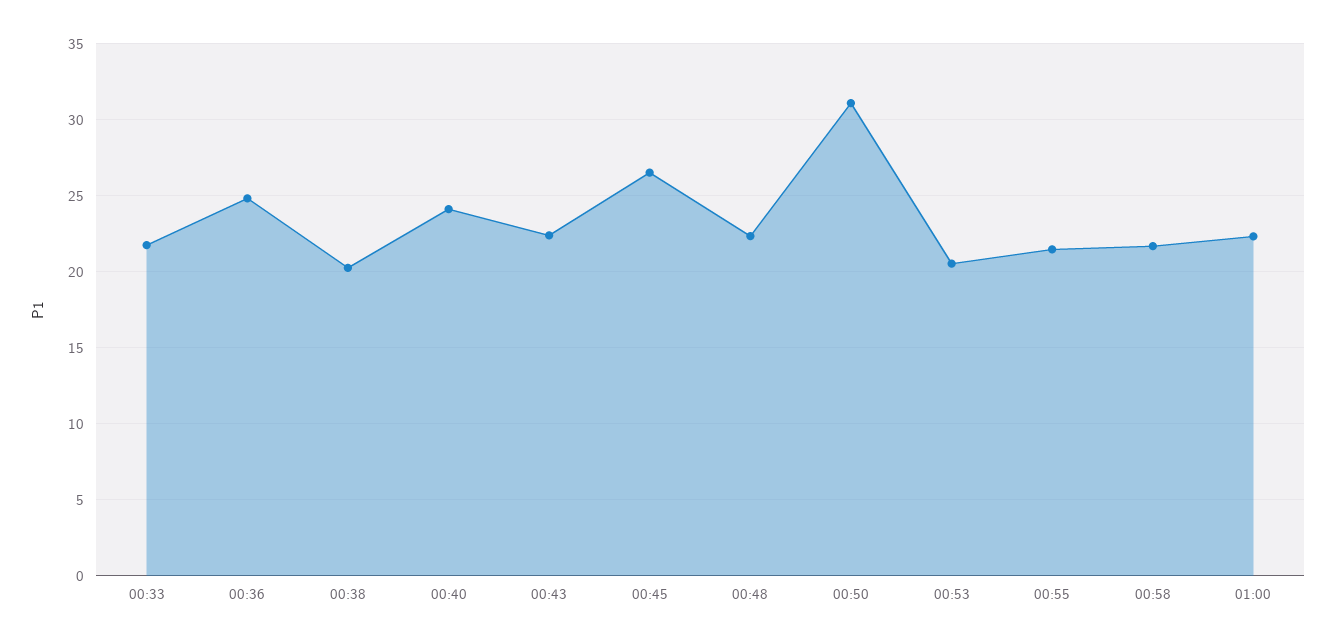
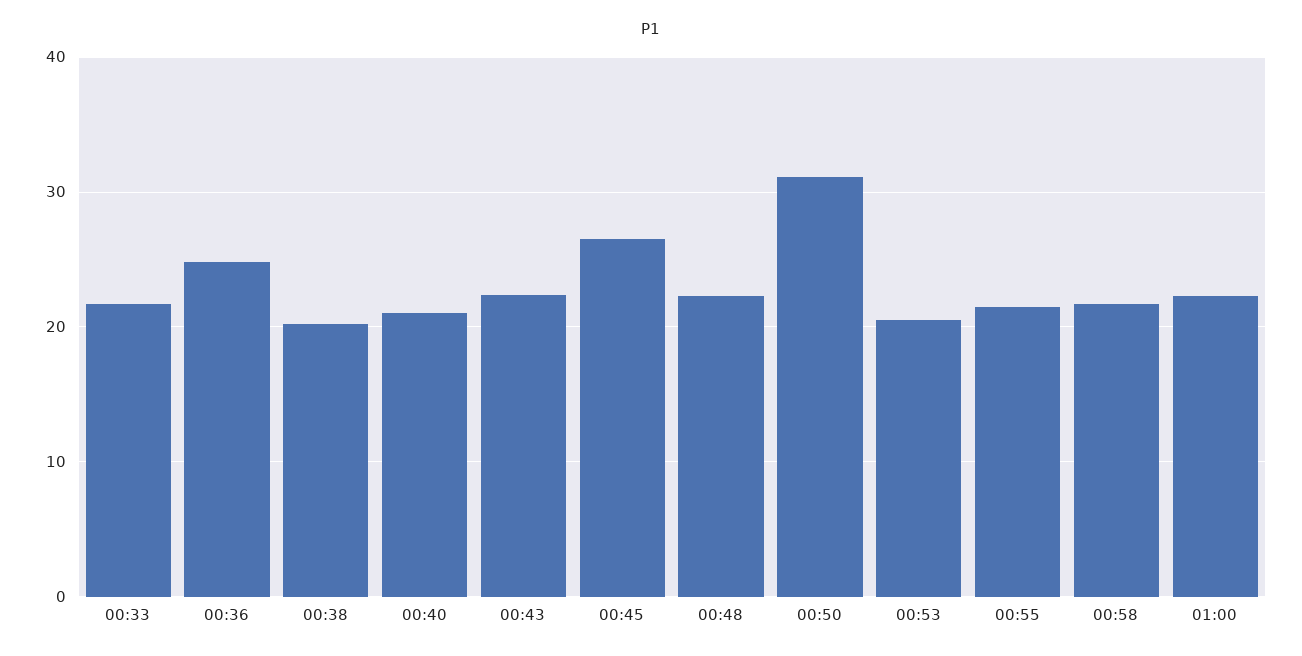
  {
    "00:33": 21.5,
    "00:36": 25,
    "00:38": 20,
-   "00:40": 24,
+   "00:40": 21,
    "00:43": 22.5,
    "00:45": 26.5,
    "00:48": 22.5,
    "00:50": 31,
    "00:53": 20.5,
    "00:55": 21.5,
    "00:58": 21.5,
    "01:00": 22.5
  }

